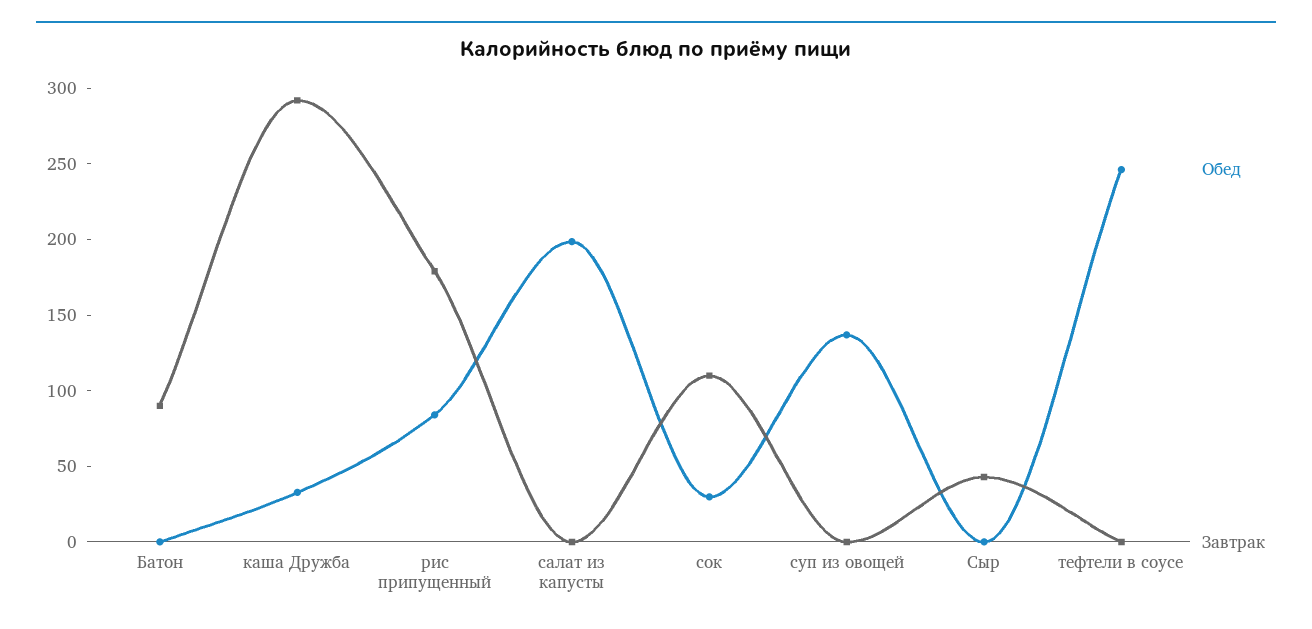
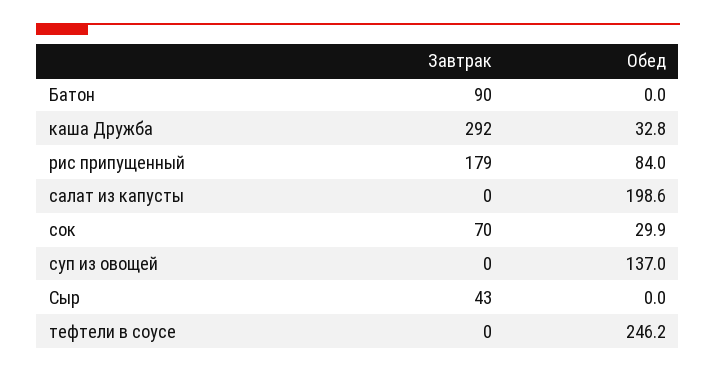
  {
    "Обед": {
      "Батон": 0,
      "каша Дружба": 32.8,
      "рис припущенный": 84,
      "салат из капусты": 198.6,
      "сок": 29.9,
      "суп из овощей": 137,
      "Сыр": 0,
      "тефтели в соусе": 246.2
    },
    "Завтрак": {
      "Батон": 90,
      "каша Дружба": 292,
      "рис припущенный": 179,
      "салат из капусты": 0,
-     "сок": 110,
+     "сок": 70,
      "суп из овощей": 0,
      "Сыр": 43,
      "тефтели в соусе": 0
    }
  }

